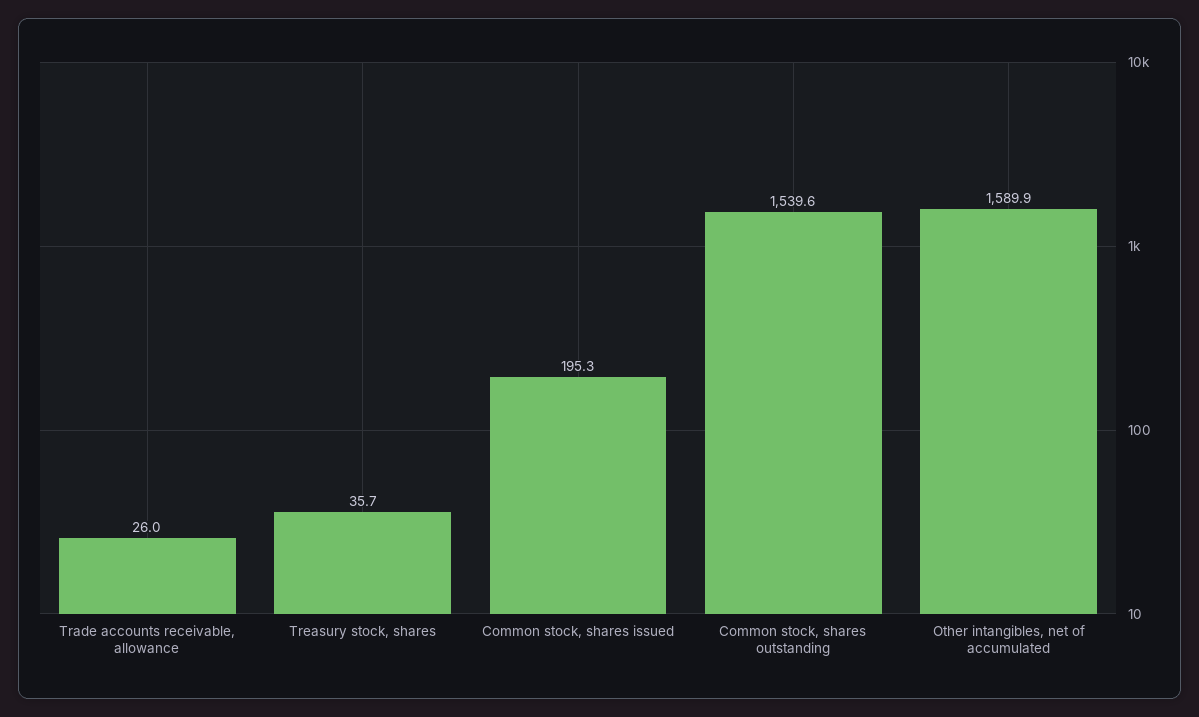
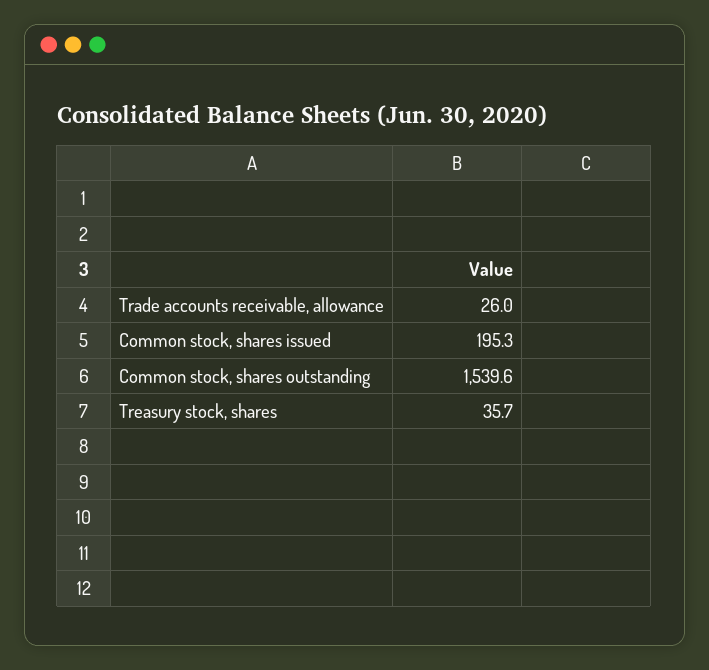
  {
    "Trade accounts receivable, allowance": 26,
    "Treasury stock, shares": 35.7,
    "Common stock, shares issued": 195.3,
-   "Common stock, shares outstanding": 1539.6,
+   "Common stock, shares outstanding": 1539.6
-   "Other intangibles, net of accumulated": 1589.9
  }

